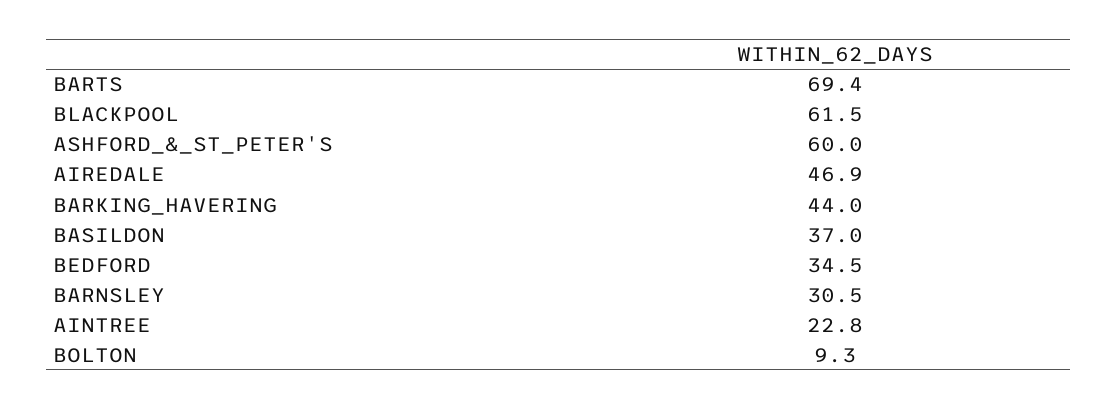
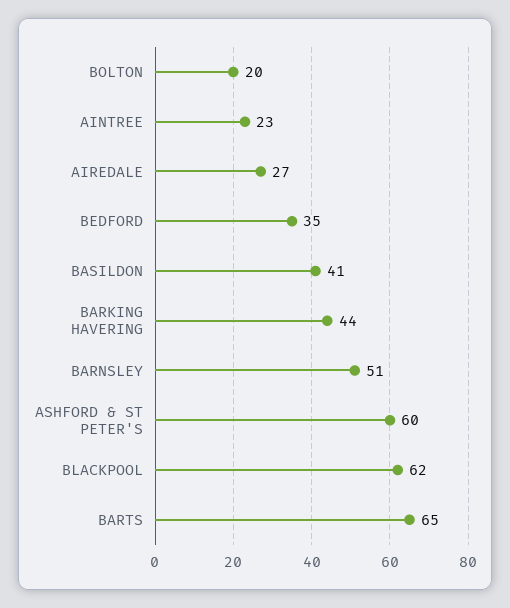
  {
-   "BARTS": 69.4,
+   "BARTS": 65,
    "BLACKPOOL": 61.5,
    "ASHFORD_&_ST_PETER'S": 60,
-   "AIREDALE": 46.9,
+   "AIREDALE": 27,
    "BARKING_HAVERING": 44,
-   "BASILDON": 37,
+   "BASILDON": 41,
    "BEDFORD": 34.5,
-   "BARNSLEY": 30.5,
+   "BARNSLEY": 51,
    "AINTREE": 22.8,
-   "BOLTON": 9.3
+   "BOLTON": 20
  }

